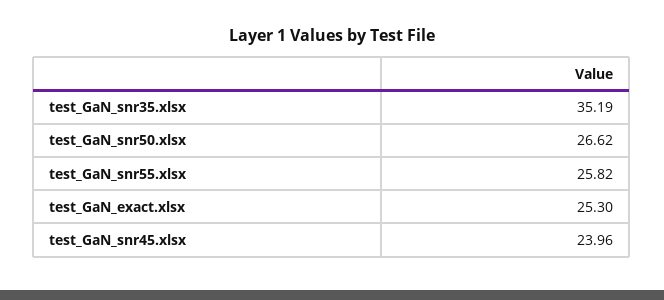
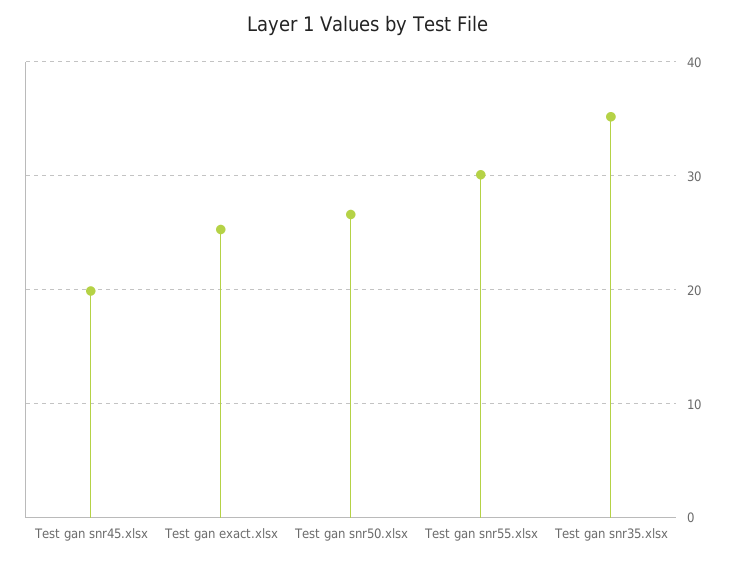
  {
    "test_GaN_snr35.xlsx": 35.19,
    "test_GaN_snr50.xlsx": 26.62,
-   "test_GaN_snr55.xlsx": 25.82,
+   "test_GaN_snr55.xlsx": 30,
    "test_GaN_exact.xlsx": 25.3,
-   "test_GaN_snr45.xlsx": 23.96
+   "test_GaN_snr45.xlsx": 20
  }

